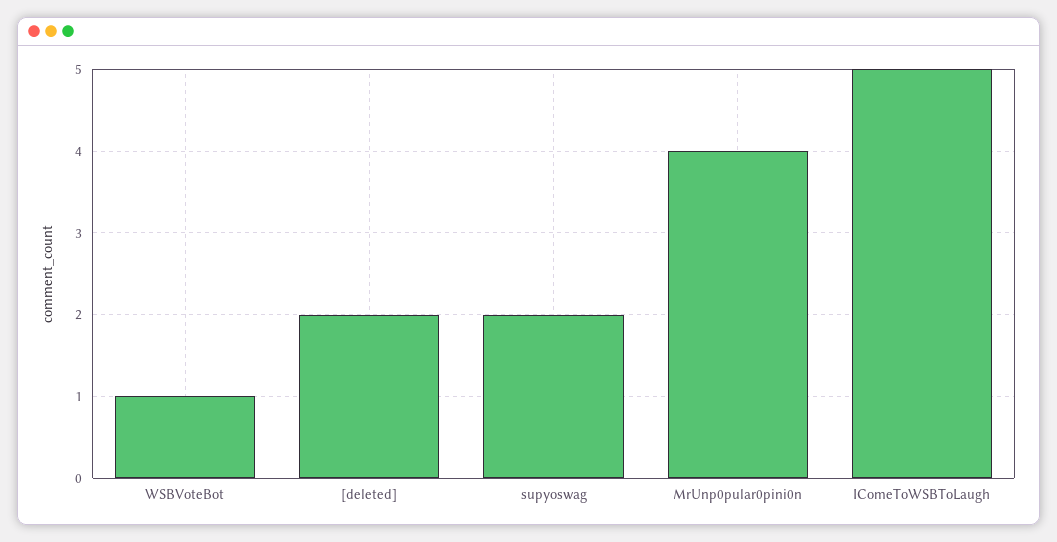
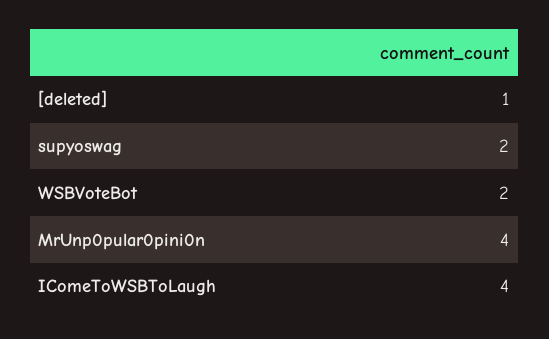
  {
-   "WSBVoteBot": 1,
+   "WSBVoteBot": 2,
-   "[deleted]": 2,
+   "[deleted]": 1,
    "supyoswag": 2,
    "MrUnp0pular0pini0n": 4,
-   "IComeToWSBToLaugh": 5
+   "IComeToWSBToLaugh": 4
  }

